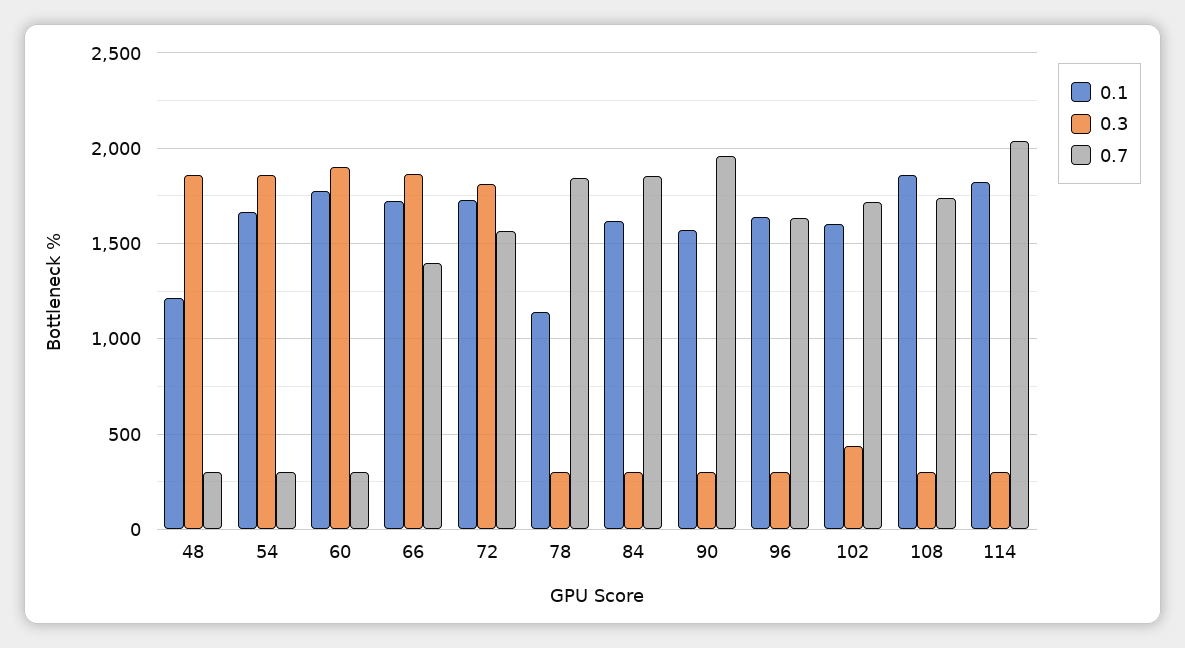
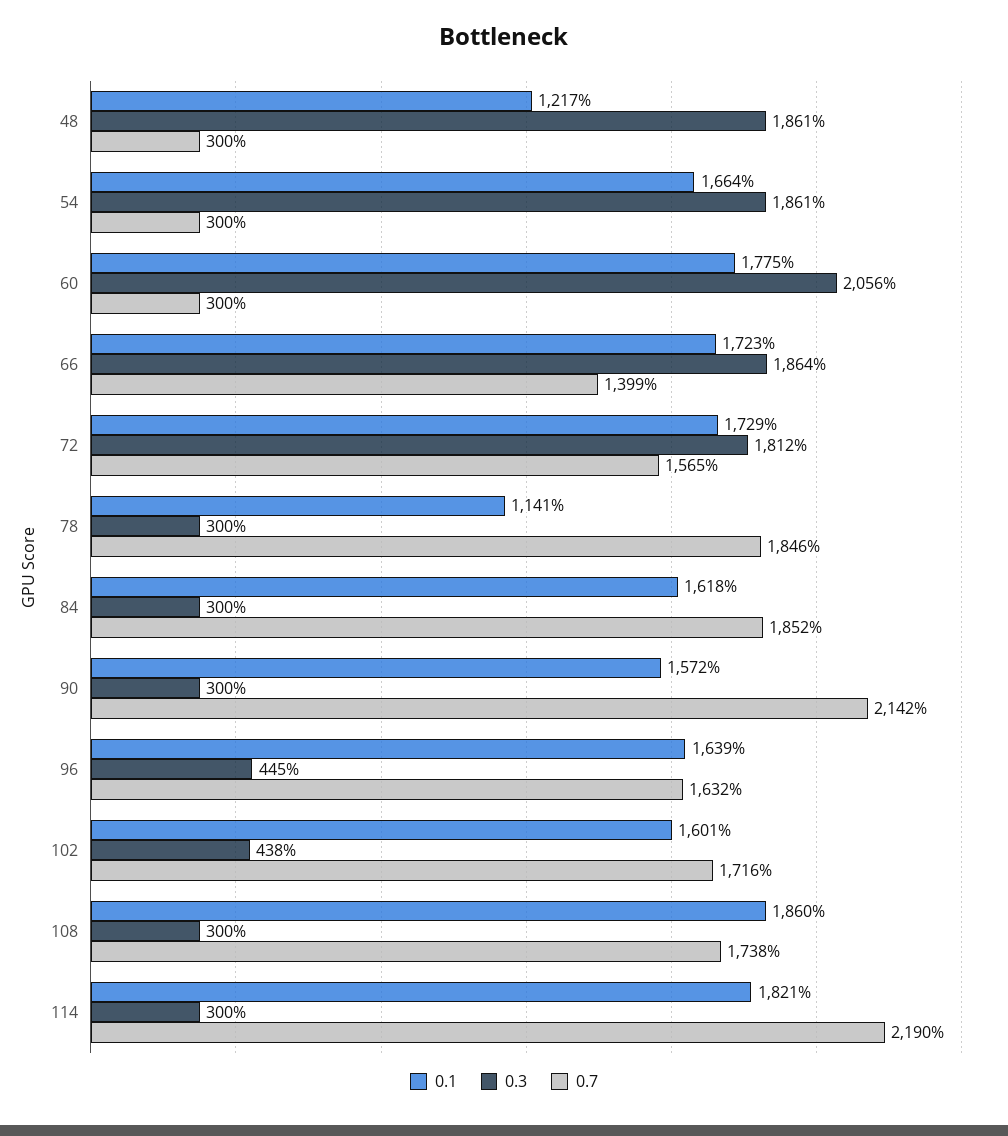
  {
    "0.1": {
      "48": 1217,
      "54": 1664,
      "60": 1775,
      "66": 1723,
      "72": 1729,
      "78": 1141,
      "84": 1618,
      "90": 1572,
      "96": 1639,
      "102": 1601,
      "108": 1860,
      "114": 1821
    },
    "0.3": {
      "48": 1861,
      "54": 1861,
-     "60": 1900,
+     "60": 2056,
      "66": 1864,
      "72": 1812,
      "78": 300,
      "84": 300,
      "90": 300,
-     "96": 300,
+     "96": 445,
      "102": 438,
      "108": 300,
      "114": 300
    },
    "0.7": {
      "48": 300,
      "54": 300,
      "60": 300,
      "66": 1399,
      "72": 1565,
      "78": 1846,
      "84": 1852,
-     "90": 1950,
+     "90": 2142,
      "96": 1632,
      "102": 1716,
      "108": 1738,
-     "114": 2050
+     "114": 2190
    }
  }

